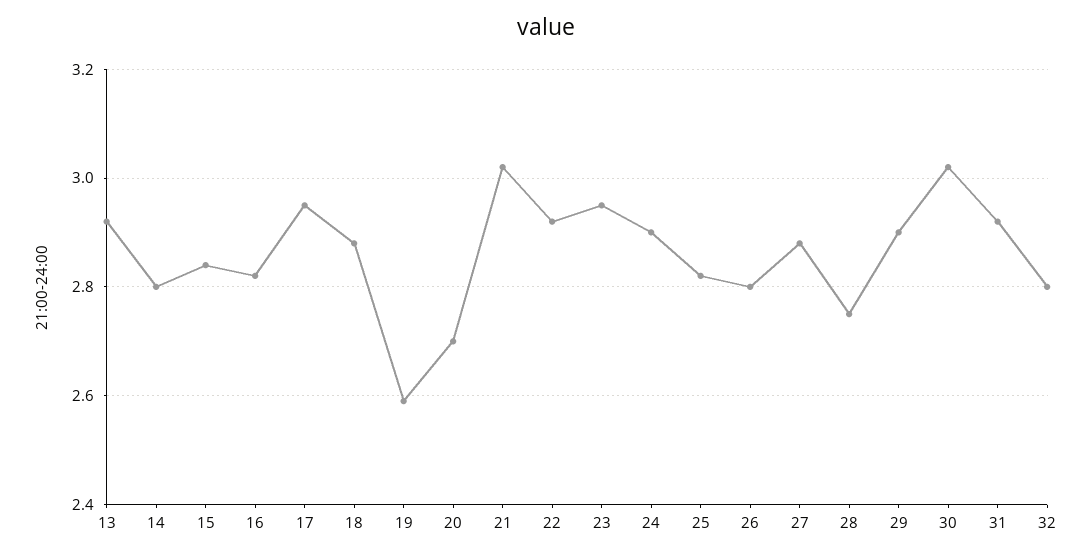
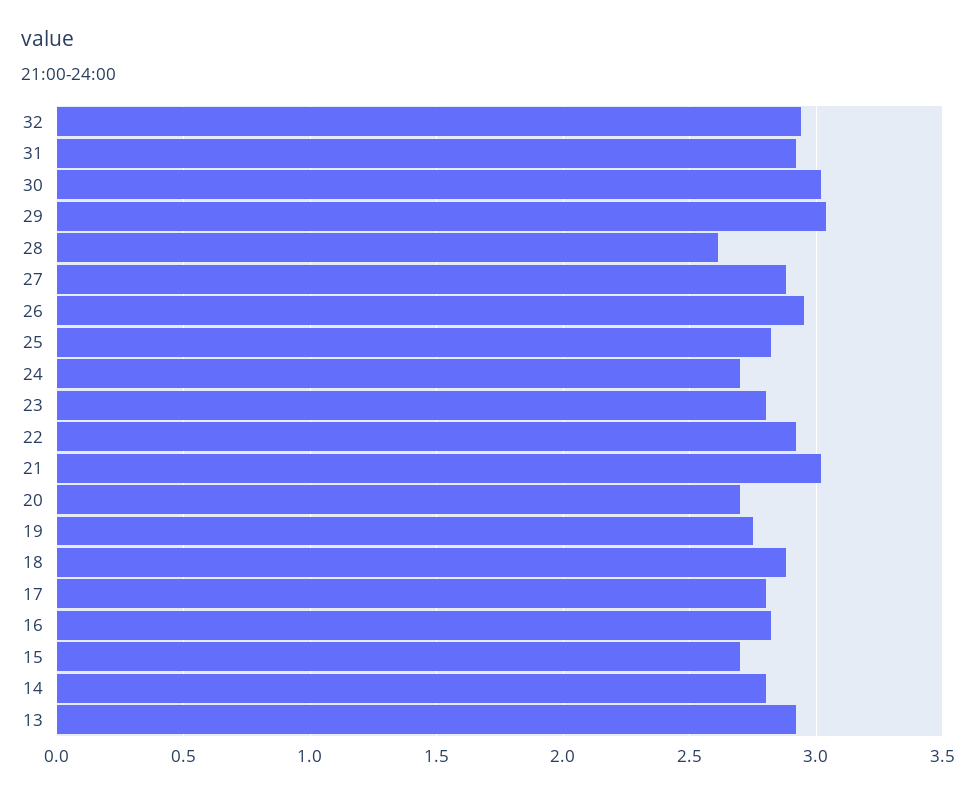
  {
    "13": 2.9,
    "14": 2.8,
-   "15": 2.85,
+   "15": 2.7,
    "16": 2.8,
-   "17": 2.95,
+   "17": 2.8,
    "18": 2.9,
-   "19": 2.6,
+   "19": 2.75,
    "20": 2.7,
    "21": 3,
    "22": 2.9,
-   "23": 2.95,
+   "23": 2.8,
-   "24": 2.9,
+   "24": 2.7,
    "25": 2.8,
-   "26": 2.8,
+   "26": 2.95,
    "27": 2.9,
-   "28": 2.75,
+   "28": 2.6,
-   "29": 2.9,
+   "29": 3.05,
    "30": 3,
    "31": 2.9,
-   "32": 2.8
+   "32": 2.95
  }

